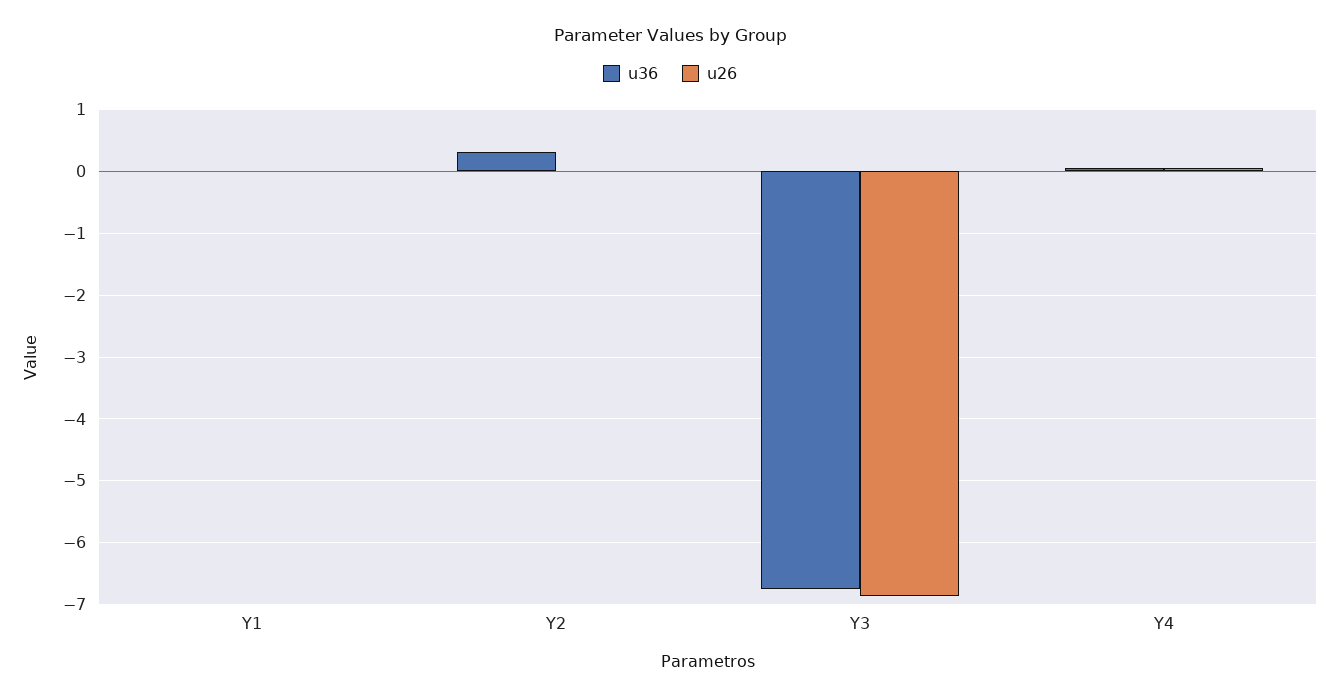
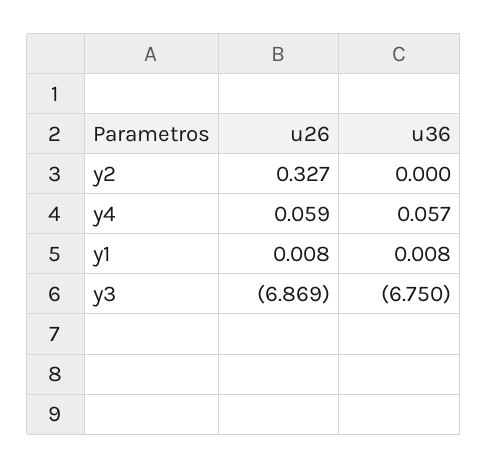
  {
    "u36": {
      "Y1": 0.008,
-     "Y2": 0.3,
+     "Y2": 0,
      "Y3": -6.75,
      "Y4": 0.057
    },
    "u26": {
      "Y1": 0.008,
-     "Y2": 0,
+     "Y2": 0.327,
      "Y3": -6.869,
      "Y4": 0.059
    }
  }

